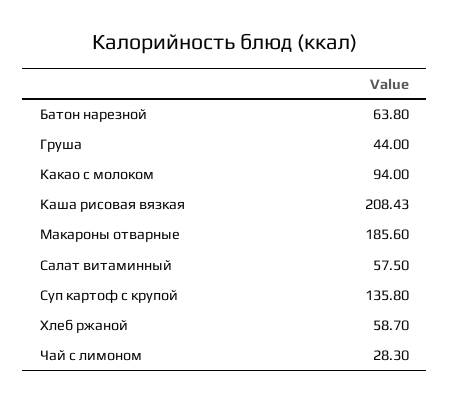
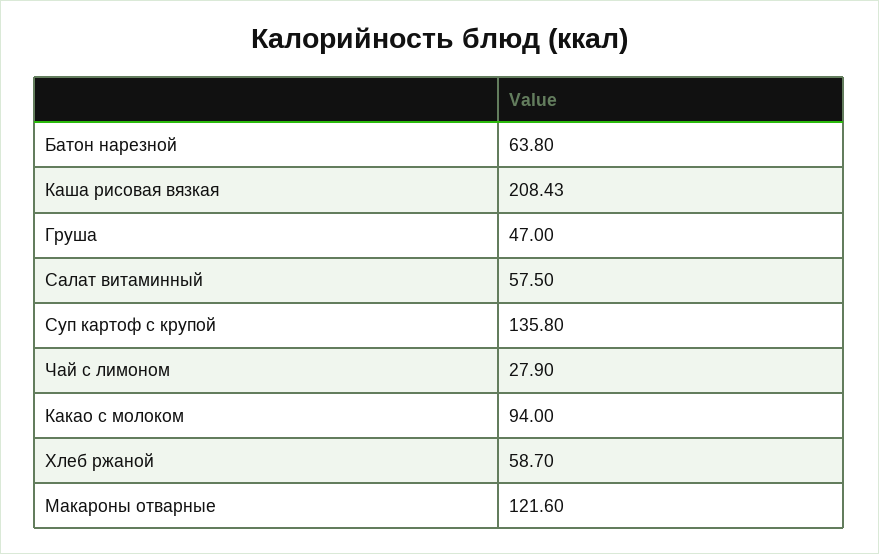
  {
    "Батон нарезной": 63.8,
-   "Груша": 44,
+   "Груша": 47,
    "Какао с молоком": 94,
    "Каша рисовая вязкая": 208.43,
-   "Макароны отварные": 185.6,
+   "Макароны отварные": 121.6,
    "Салат витаминный": 57.5,
    "Суп картоф с крупой": 135.8,
    "Хлеб ржаной": 58.7,
-   "Чай с лимоном": 28.3
+   "Чай с лимоном": 27.9
  }

